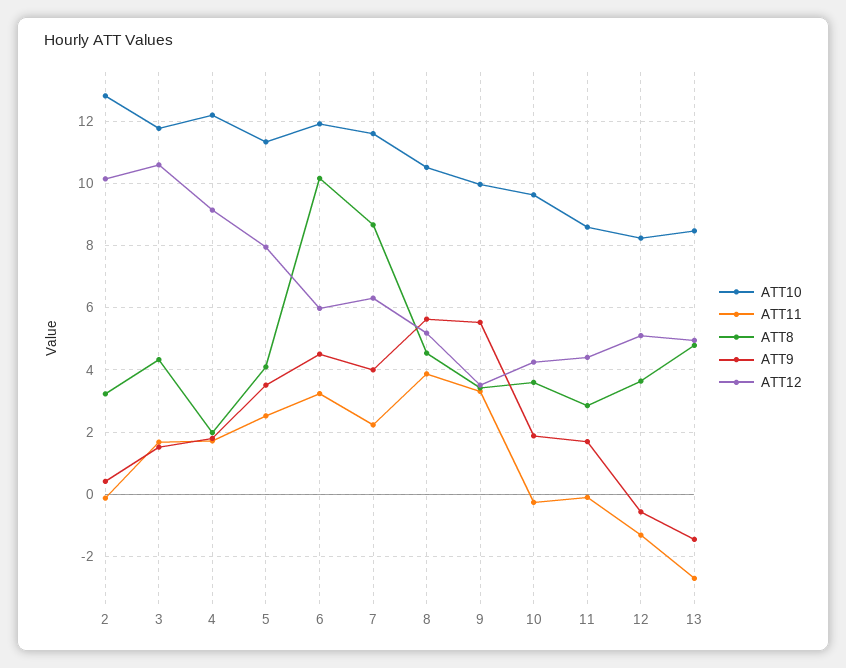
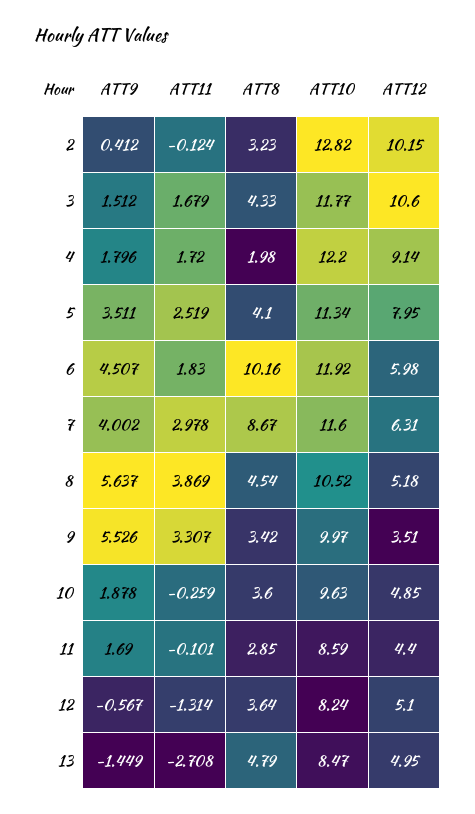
  {
    "ATT10": {
      "2": 12.82,
      "3": 11.77,
      "4": 12.2,
      "5": 11.34,
      "6": 11.92,
      "7": 11.6,
      "8": 10.52,
      "9": 9.97,
      "10": 9.63,
      "11": 8.59,
      "12": 8.24,
      "13": 8.47
    },
    "ATT11": {
      "2": -0.124,
      "3": 1.679,
      "4": 1.72,
      "5": 2.519,
-     "6": 3.2,
+     "6": 1.83,
-     "7": 2.2,
+     "7": 2.978,
      "8": 3.869,
      "9": 3.307,
      "10": -0.259,
      "11": -0.101,
      "12": -1.314,
      "13": -2.708
    },
    "ATT8": {
      "2": 3.23,
      "3": 4.33,
      "4": 1.98,
      "5": 4.1,
      "6": 10.16,
      "7": 8.67,
      "8": 4.54,
      "9": 3.42,
      "10": 3.6,
      "11": 2.85,
      "12": 3.64,
      "13": 4.79
    },
    "ATT9": {
      "2": 0.412,
      "3": 1.512,
      "4": 1.796,
      "5": 3.511,
      "6": 4.507,
      "7": 4.002,
      "8": 5.637,
      "9": 5.526,
      "10": 1.878,
      "11": 1.69,
      "12": -0.567,
      "13": -1.449
    },
    "ATT12": {
      "2": 10.15,
      "3": 10.6,
      "4": 9.14,
      "5": 7.95,
      "6": 5.98,
      "7": 6.31,
      "8": 5.18,
      "9": 3.51,
-     "10": 4.2,
+     "10": 4.85,
      "11": 4.4,
      "12": 5.1,
      "13": 4.95
    }
  }

